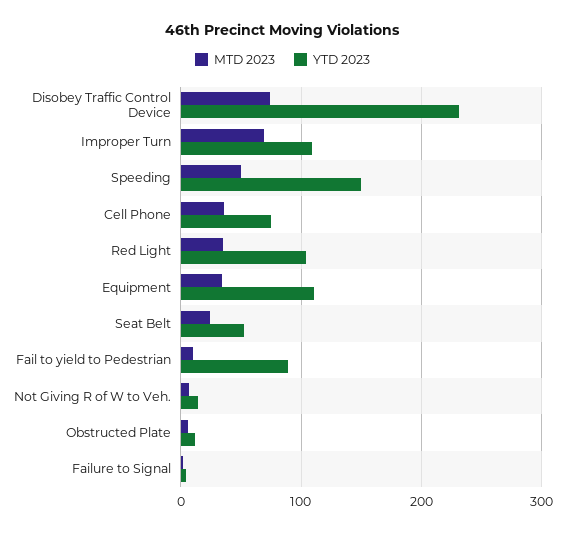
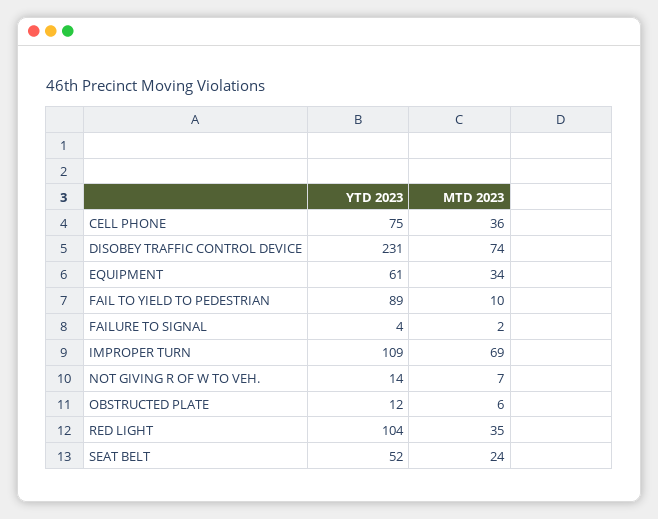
  {
    "MTD 2023": {
      "Disobey Traffic Control Device": 74,
      "Improper Turn": 69,
-     "Speeding": 50,
      "Cell Phone": 36,
      "Red Light": 35,
      "Equipment": 34,
      "Seat Belt": 24,
      "Fail to yield to Pedestrian": 10,
      "Not Giving R of W to Veh.": 7,
      "Obstructed Plate": 6,
      "Failure to Signal": 2
    },
    "YTD 2023": {
      "Disobey Traffic Control Device": 231,
      "Improper Turn": 109,
-     "Speeding": 150,
      "Cell Phone": 75,
      "Red Light": 104,
-     "Equipment": 110,
+     "Equipment": 61,
      "Seat Belt": 52,
      "Fail to yield to Pedestrian": 89,
      "Not Giving R of W to Veh.": 14,
      "Obstructed Plate": 12,
      "Failure to Signal": 4
    }
  }

